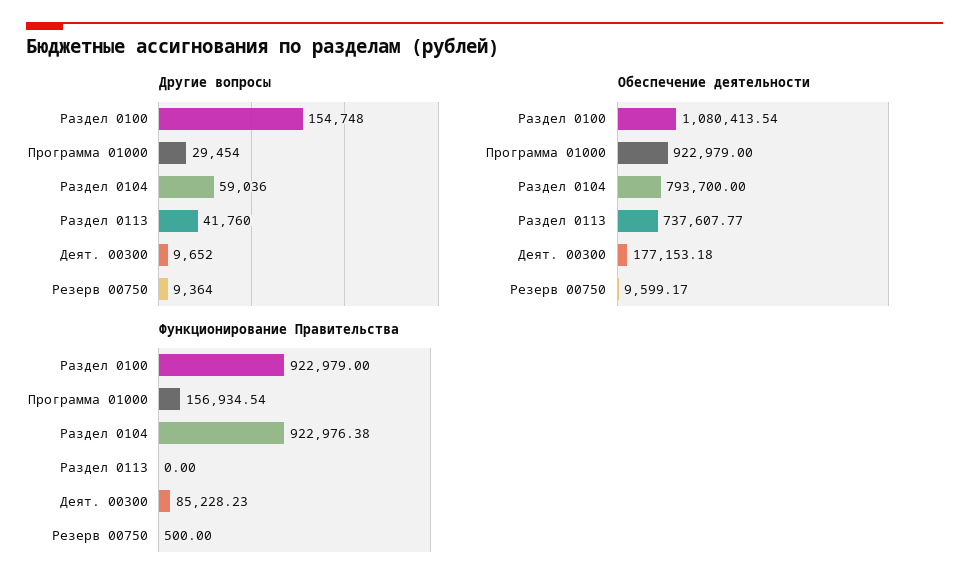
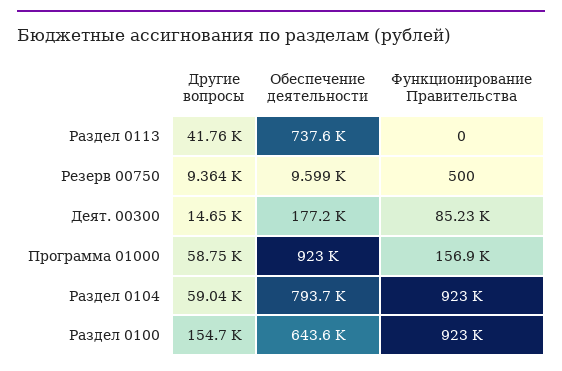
  {
    "Другие вопросы": {
      "Раздел 0100": 154748,
-     "Программа 01000": 29454,
+     "Программа 01000": 58750,
      "Раздел 0104": 59036,
      "Раздел 0113": 41760,
-     "Деят. 00300": 9652,
+     "Деят. 00300": 14650,
      "Резерв 00750": 9364
    },
    "Обеспечение деятельности": {
-     "Раздел 0100": 1080413.54,
+     "Раздел 0100": 643600,
      "Программа 01000": 922979,
      "Раздел 0104": 793700,
      "Раздел 0113": 737607.77,
      "Деят. 00300": 177153.18,
      "Резерв 00750": 9599.17
    },
    "Функционирование Правительства": {
      "Раздел 0100": 922979,
      "Программа 01000": 156934.54,
      "Раздел 0104": 922976.38,
      "Раздел 0113": 0,
      "Деят. 00300": 85228.23,
      "Резерв 00750": 500
    }
  }

